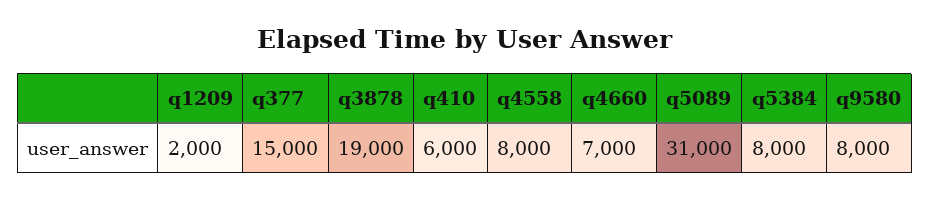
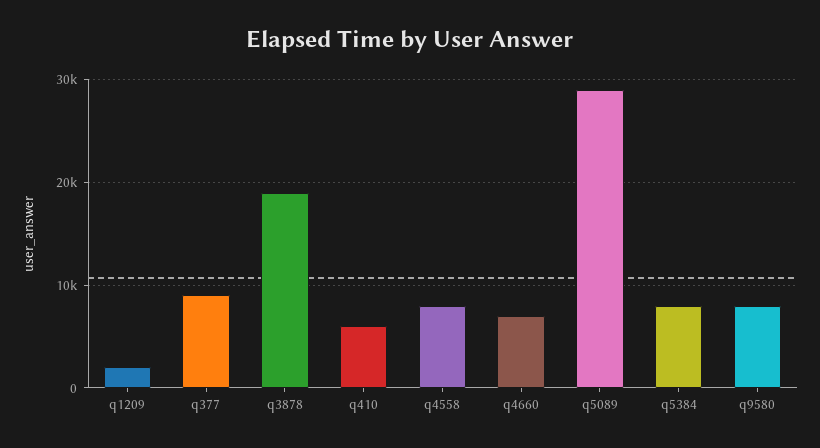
  {
    "q1209": 2000,
-   "q377": 15000,
+   "q377": 9000,
    "q3878": 19000,
    "q410": 6000,
    "q4558": 8000,
    "q4660": 7000,
-   "q5089": 31000,
+   "q5089": 29000,
    "q5384": 8000,
    "q9580": 8000
  }

